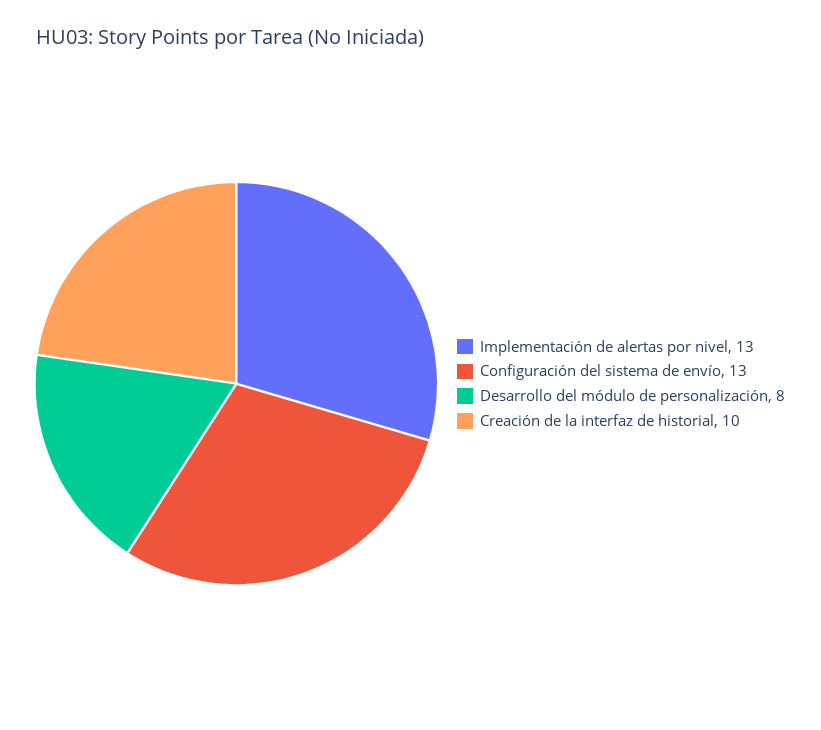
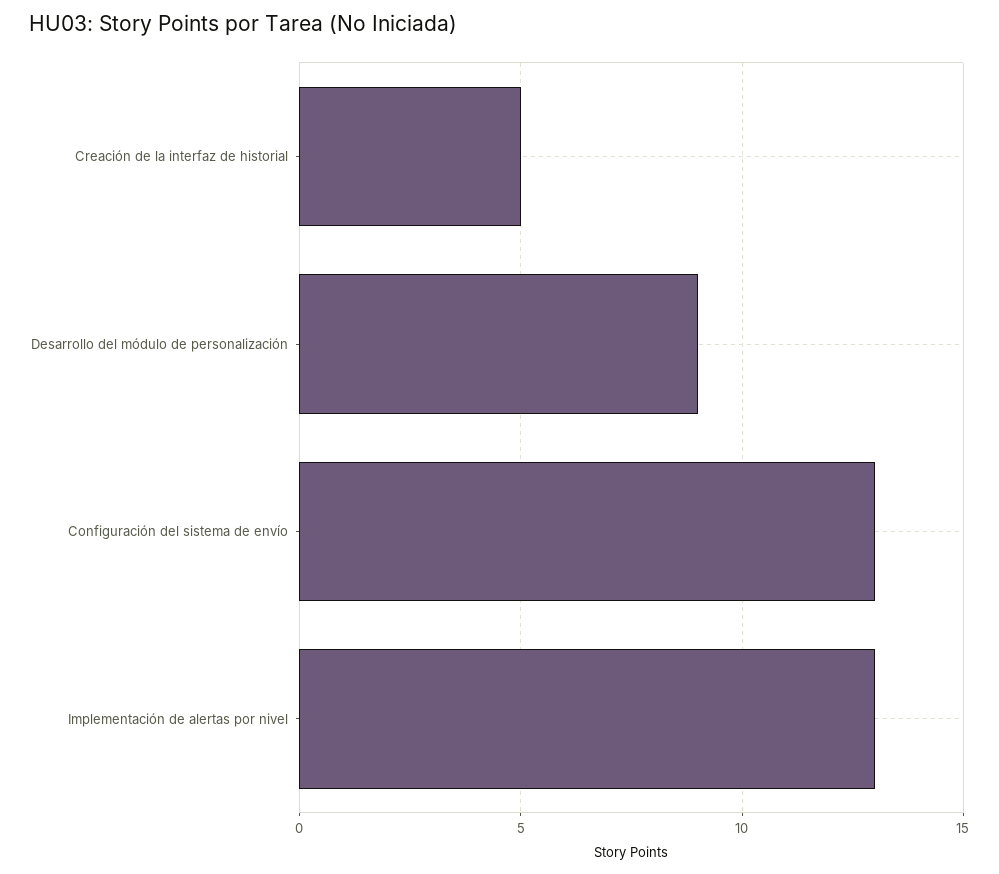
  {
    "Implementación de alertas por nivel": 13,
    "Configuración del sistema de envío": 13,
-   "Desarrollo del módulo de personalización": 8,
+   "Desarrollo del módulo de personalización": 9,
-   "Creación de la interfaz de historial": 10
+   "Creación de la interfaz de historial": 5
  }

